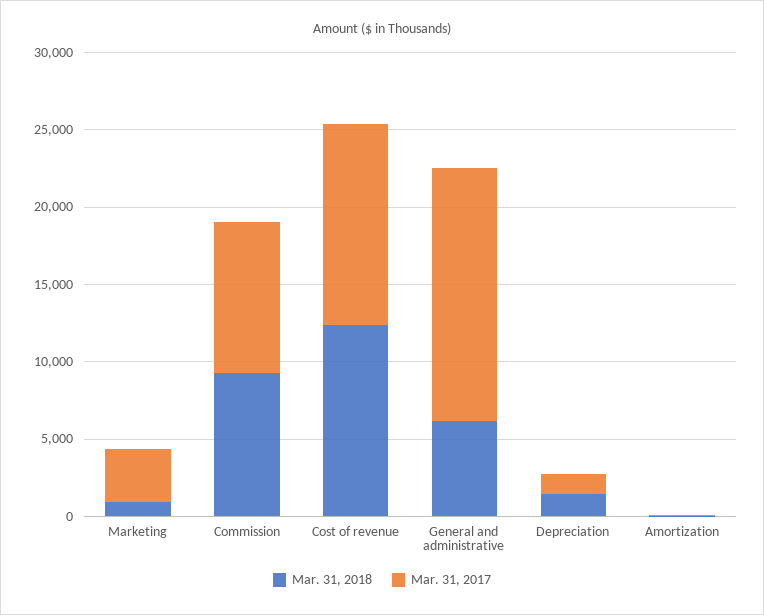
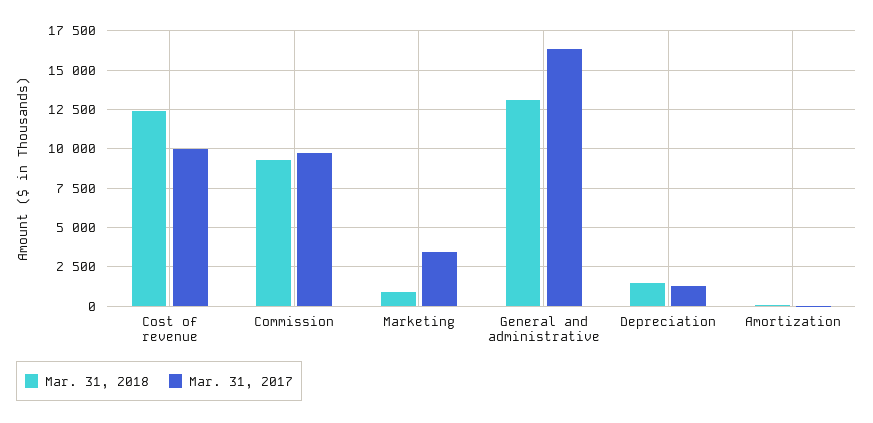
  {
    "Mar. 31, 2018": {
      "Marketing": 1000,
      "Commission": 9500,
      "Cost of revenue": 12500,
-     "General and administrative": 6000,
+     "General and administrative": 13000,
      "Depreciation": 1500,
      "Amortization": 0
    },
    "Mar. 31, 2017": {
      "Marketing": 3500,
      "Commission": 9500,
-     "Cost of revenue": 13000,
+     "Cost of revenue": 10000,
      "General and administrative": 16500,
      "Depreciation": 1500,
      "Amortization": 0
    }
  }

